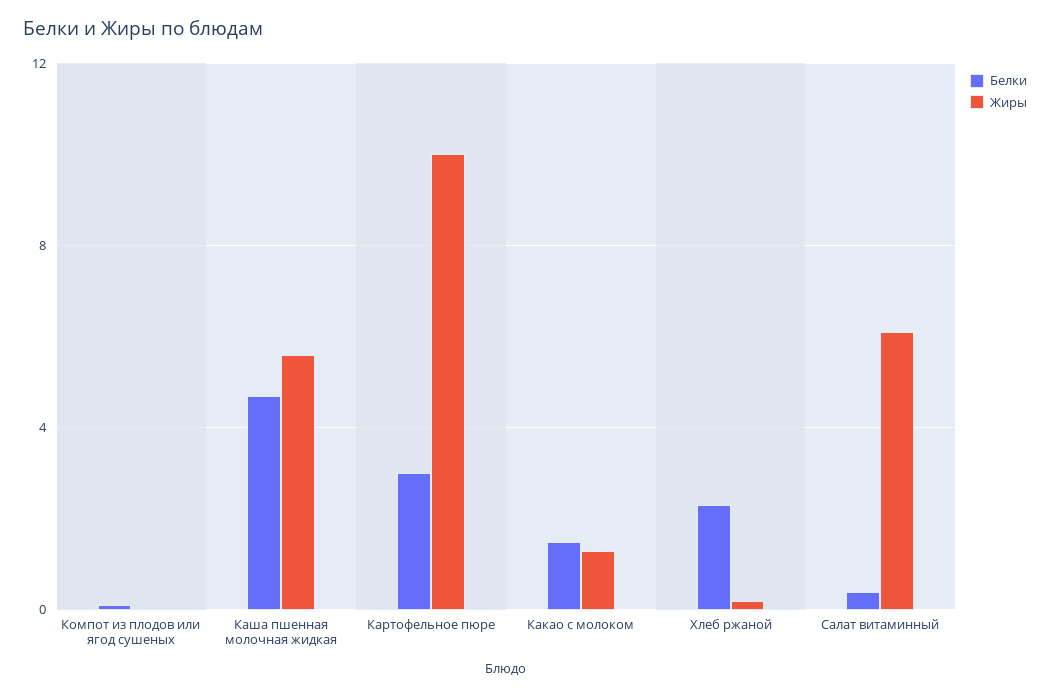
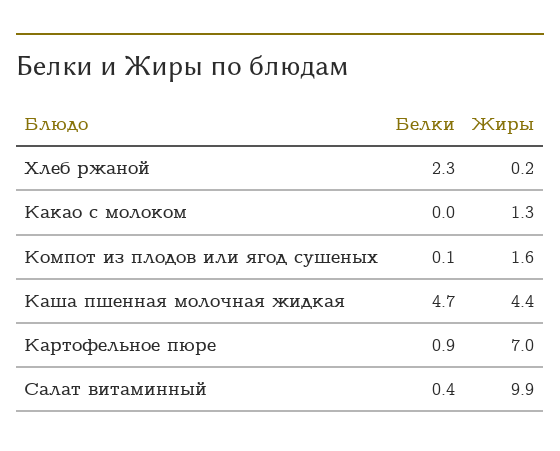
  {
    "Белки": {
      "Компот из плодов или ягод сушеных": 0.1,
      "Каша пшенная молочная жидкая": 4.7,
-     "Картофельное пюре": 3,
+     "Картофельное пюре": 0.9,
-     "Какао с молоком": 1.5,
+     "Какао с молоком": 0,
      "Хлеб ржаной": 2.3,
      "Салат витаминный": 0.4
    },
    "Жиры": {
-     "Компот из плодов или ягод сушеных": 0,
+     "Компот из плодов или ягод сушеных": 1.6,
-     "Каша пшенная молочная жидкая": 5.5,
+     "Каша пшенная молочная жидкая": 4.4,
-     "Картофельное пюре": 10,
+     "Картофельное пюре": 7,
      "Какао с молоком": 1.3,
      "Хлеб ржаной": 0.2,
-     "Салат витаминный": 6
+     "Салат витаминный": 9.9
    }
  }

